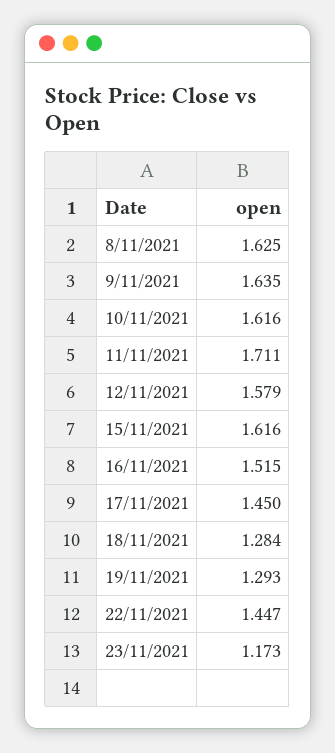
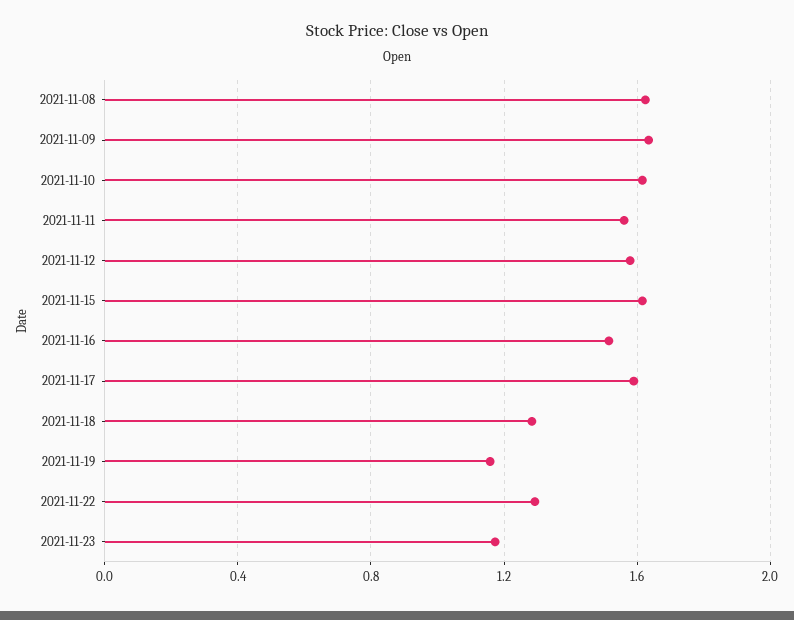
  {
    "8/11/2021": 1.625,
    "9/11/2021": 1.635,
    "10/11/2021": 1.616,
-   "11/11/2021": 1.711,
+   "11/11/2021": 1.55,
    "12/11/2021": 1.579,
    "15/11/2021": 1.616,
    "16/11/2021": 1.515,
-   "17/11/2021": 1.45,
+   "17/11/2021": 1.6,
    "18/11/2021": 1.284,
-   "19/11/2021": 1.293,
+   "19/11/2021": 1.15,
-   "22/11/2021": 1.447,
+   "22/11/2021": 1.3,
    "23/11/2021": 1.173
  }

